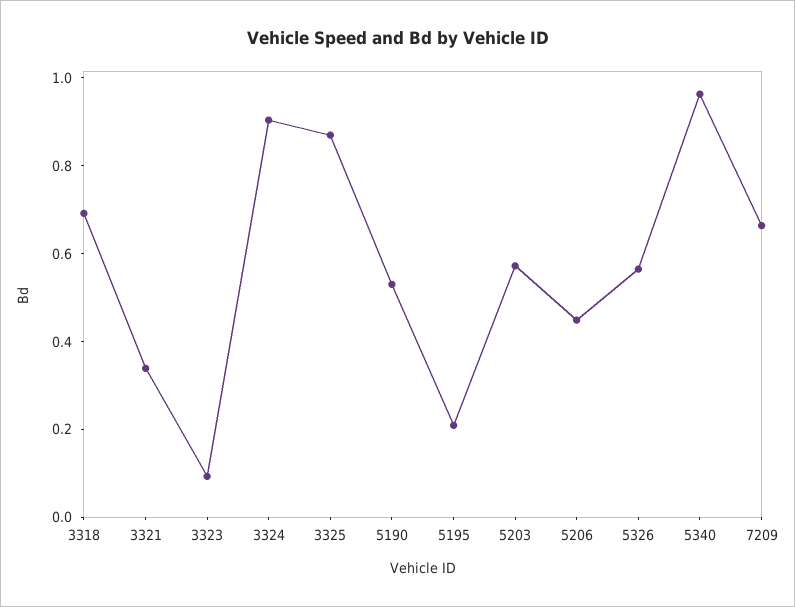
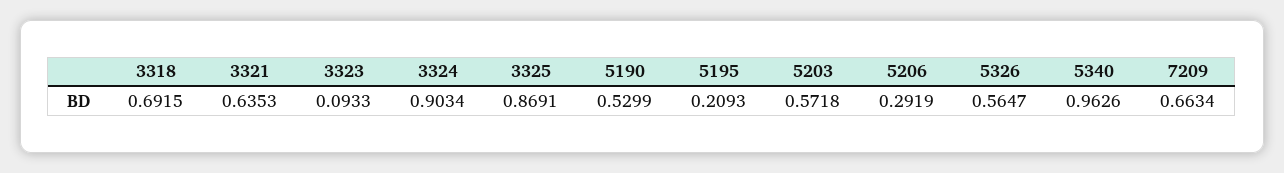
  {
    "3318": 0.6915,
-   "3321": 0.35,
+   "3321": 0.6353,
    "3323": 0.0933,
    "3324": 0.9034,
    "3325": 0.8691,
    "5190": 0.5299,
    "5195": 0.2093,
    "5203": 0.5718,
-   "5206": 0.45,
+   "5206": 0.2919,
    "5326": 0.5647,
    "5340": 0.9626,
    "7209": 0.6634
  }

